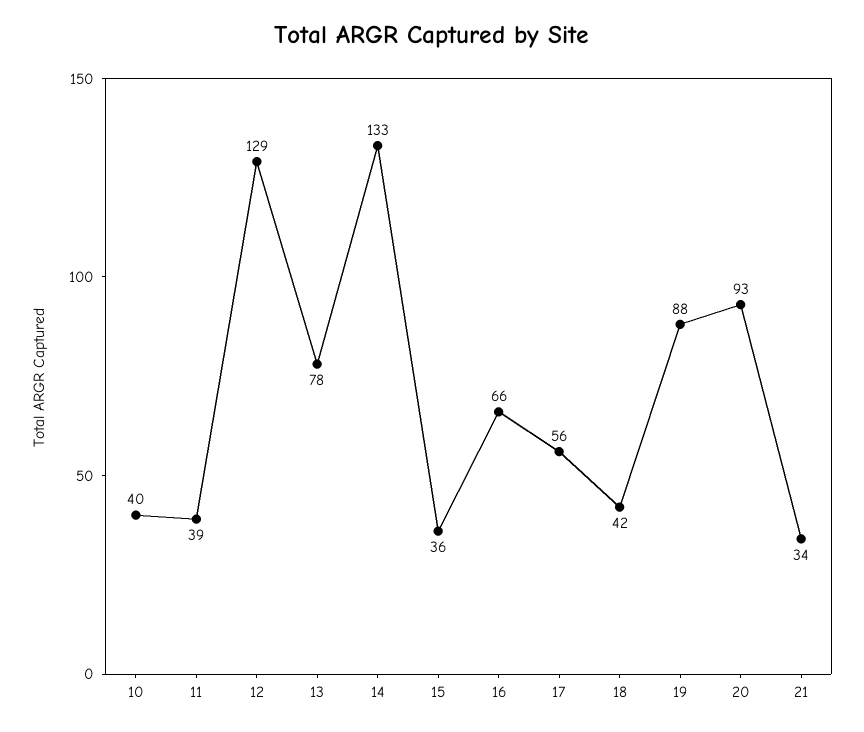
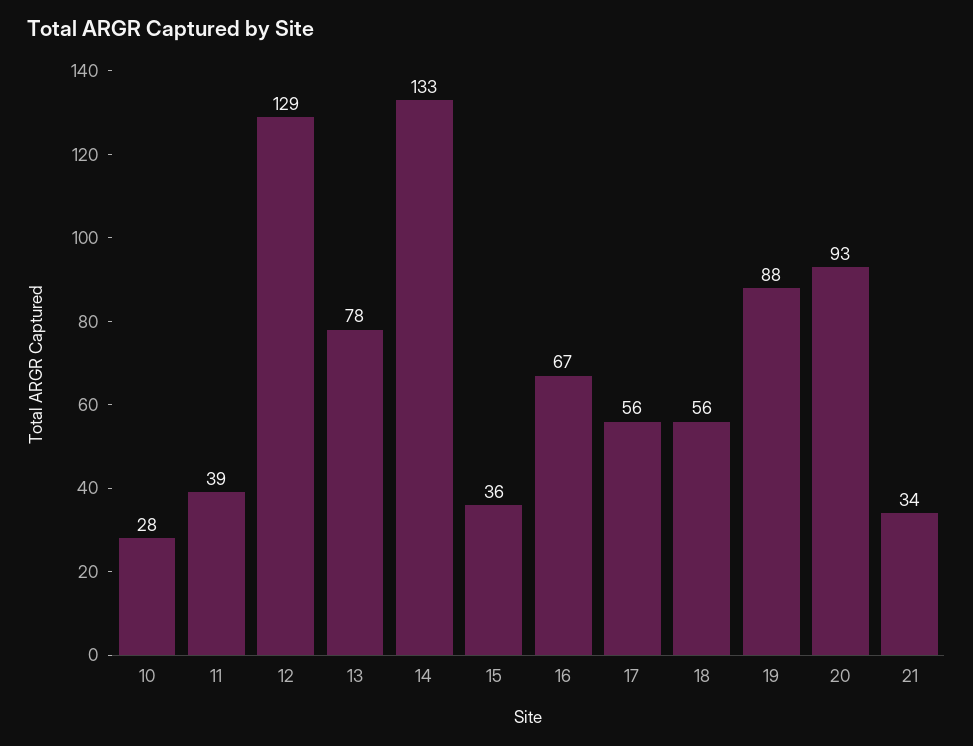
  {
-   "10": 40,
+   "10": 28,
    "11": 39,
    "12": 129,
    "13": 78,
    "14": 133,
    "15": 36,
-   "16": 66,
+   "16": 67,
    "17": 56,
-   "18": 42,
+   "18": 56,
    "19": 88,
    "20": 93,
    "21": 34
  }

